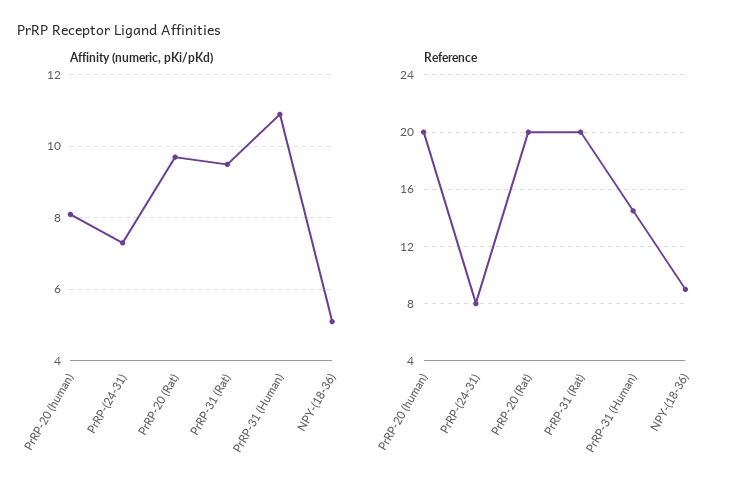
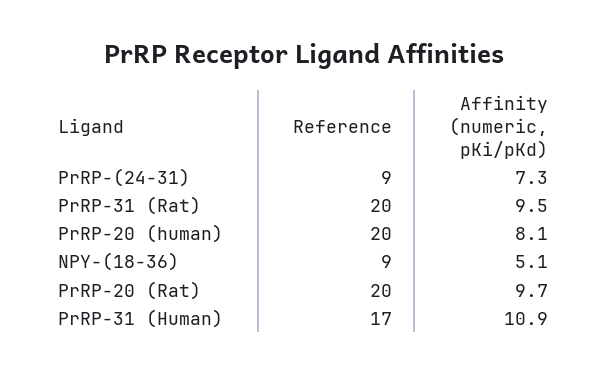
  {
    "Affinity (numeric, pKi/pKd)": {
      "PrRP-20 (human)": 8.1,
      "PrRP-(24-31)": 7.3,
      "PrRP-20 (Rat)": 9.7,
      "PrRP-31 (Rat)": 9.5,
      "PrRP-31 (Human)": 10.9,
      "NPY-(18-36)": 5.1
    },
    "Reference": {
      "PrRP-20 (human)": 20,
-     "PrRP-(24-31)": 8,
+     "PrRP-(24-31)": 9,
      "PrRP-20 (Rat)": 20,
      "PrRP-31 (Rat)": 20,
-     "PrRP-31 (Human)": 14.5,
+     "PrRP-31 (Human)": 17,
      "NPY-(18-36)": 9
    }
  }

